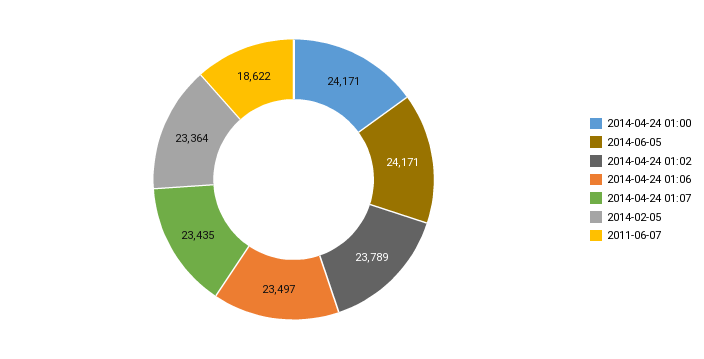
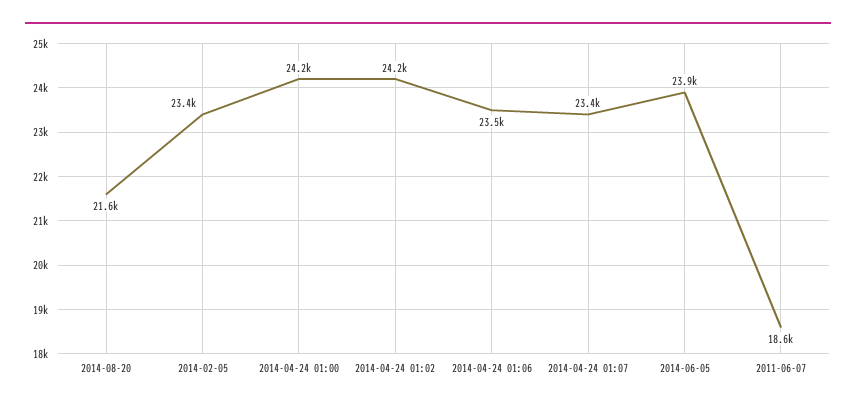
  {
    "2014-04-24 01:00": 24171,
-   "2014-06-05": 24171,
+   "2014-06-05": 23900,
-   "2014-04-24 01:02": 23789,
+   "2014-04-24 01:02": 24200,
    "2014-04-24 01:06": 23497,
    "2014-04-24 01:07": 23435,
    "2014-02-05": 23364,
-   "2011-06-07": 18622
+   "2011-06-07": 18622,
+   "2014-08-20": 21600
  }

